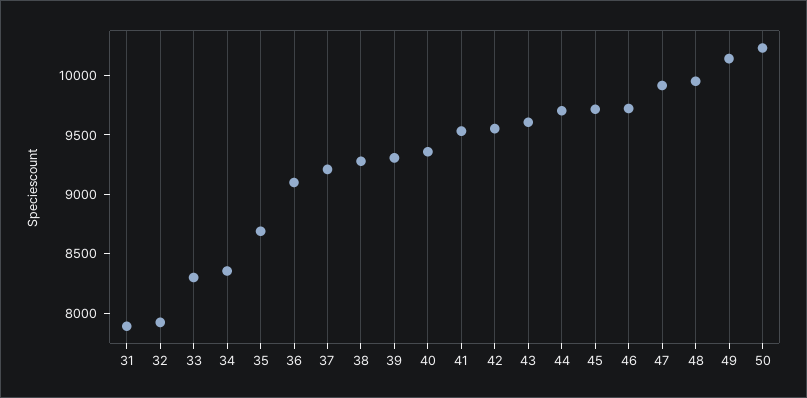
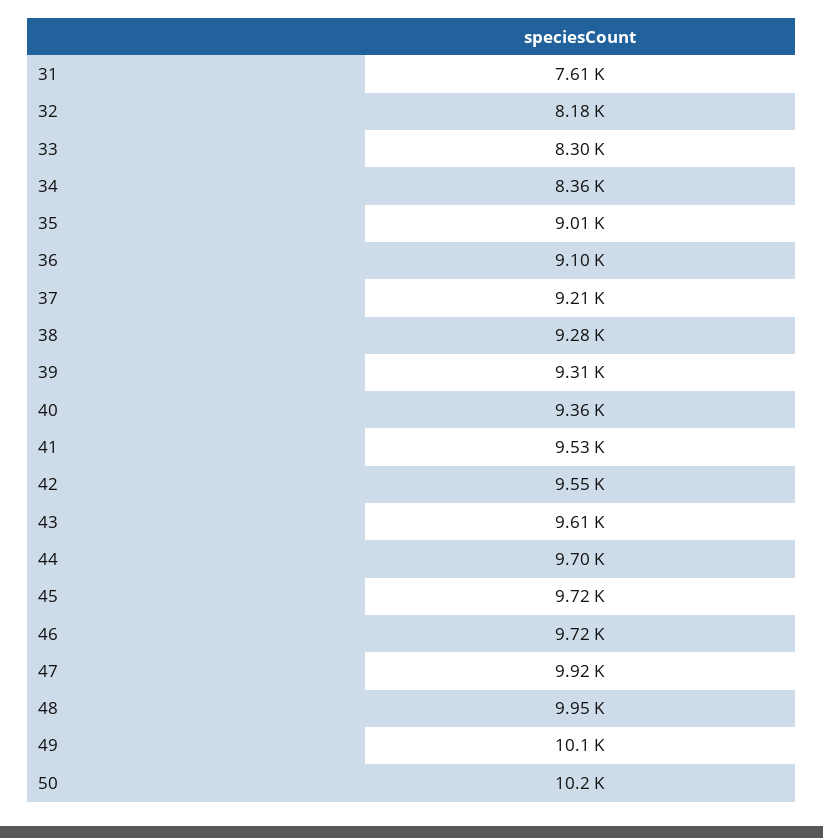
  {
-   "31": 7900,
+   "31": 7610,
-   "32": 7900,
+   "32": 8180,
    "33": 8300,
    "34": 8360,
-   "35": 8700,
+   "35": 9010,
    "36": 9100,
    "37": 9210,
    "38": 9280,
    "39": 9310,
    "40": 9360,
    "41": 9530,
    "42": 9550,
    "43": 9610,
    "44": 9700,
    "45": 9720,
    "46": 9720,
    "47": 9920,
    "48": 9950,
    "49": 10100,
    "50": 10200
  }

